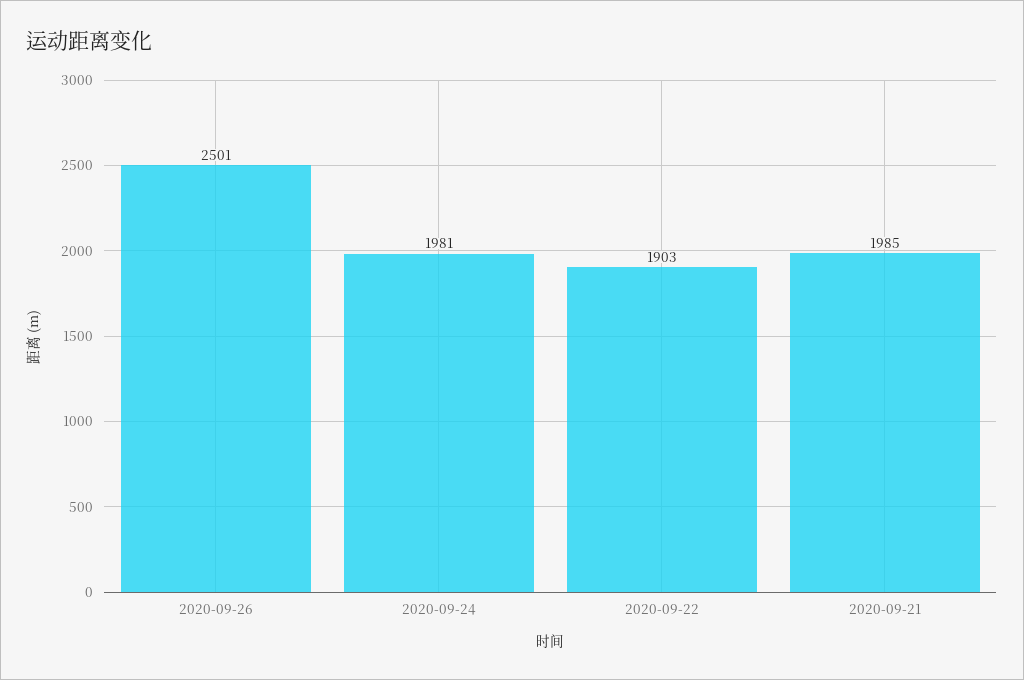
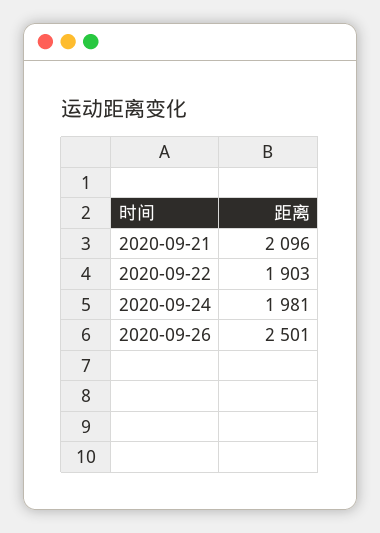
  {
    "2020-09-26": 2501,
    "2020-09-24": 1981,
    "2020-09-22": 1903,
-   "2020-09-21": 1985
+   "2020-09-21": 2096
  }

